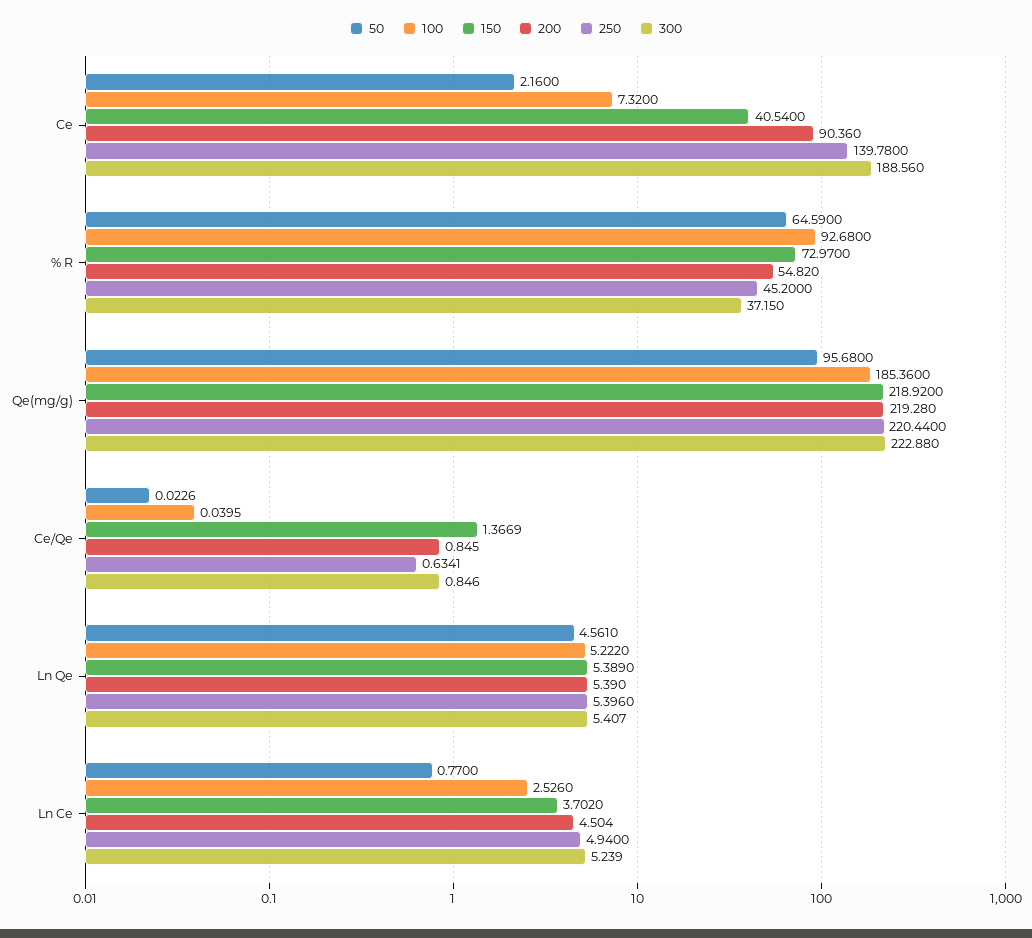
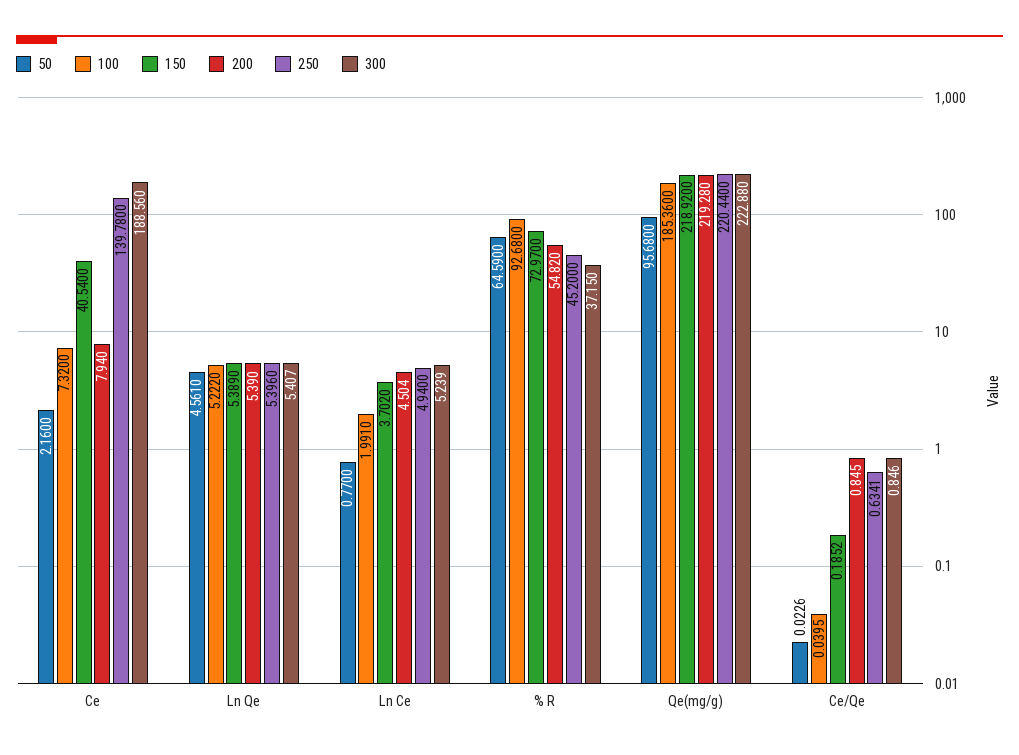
  {
    "50": {
      "Ce": 2.16,
      "% R": 64.59,
      "Qe(mg/g)": 95.68,
      "Ce/Qe": 0.0226,
      "Ln Qe": 4.561,
      "Ln Ce": 0.77
    },
    "100": {
      "Ce": 7.32,
      "% R": 92.68,
      "Qe(mg/g)": 185.36,
      "Ce/Qe": 0.0395,
      "Ln Qe": 5.222,
-     "Ln Ce": 2.526
+     "Ln Ce": 1.991
    },
    "150": {
      "Ce": 40.54,
      "% R": 72.97,
      "Qe(mg/g)": 218.92,
-     "Ce/Qe": 1.3669,
+     "Ce/Qe": 0.1852,
      "Ln Qe": 5.389,
      "Ln Ce": 3.702
    },
    "200": {
-     "Ce": 90.36,
+     "Ce": 7.94,
      "% R": 54.82,
      "Qe(mg/g)": 219.28,
      "Ce/Qe": 0.845,
      "Ln Qe": 5.39,
      "Ln Ce": 4.504
    },
    "250": {
      "Ce": 139.78,
      "% R": 45.2,
      "Qe(mg/g)": 220.44,
      "Ce/Qe": 0.6341,
      "Ln Qe": 5.396,
      "Ln Ce": 4.94
    },
    "300": {
      "Ce": 188.56,
      "% R": 37.15,
      "Qe(mg/g)": 222.88,
      "Ce/Qe": 0.846,
      "Ln Qe": 5.407,
      "Ln Ce": 5.239
    }
  }

